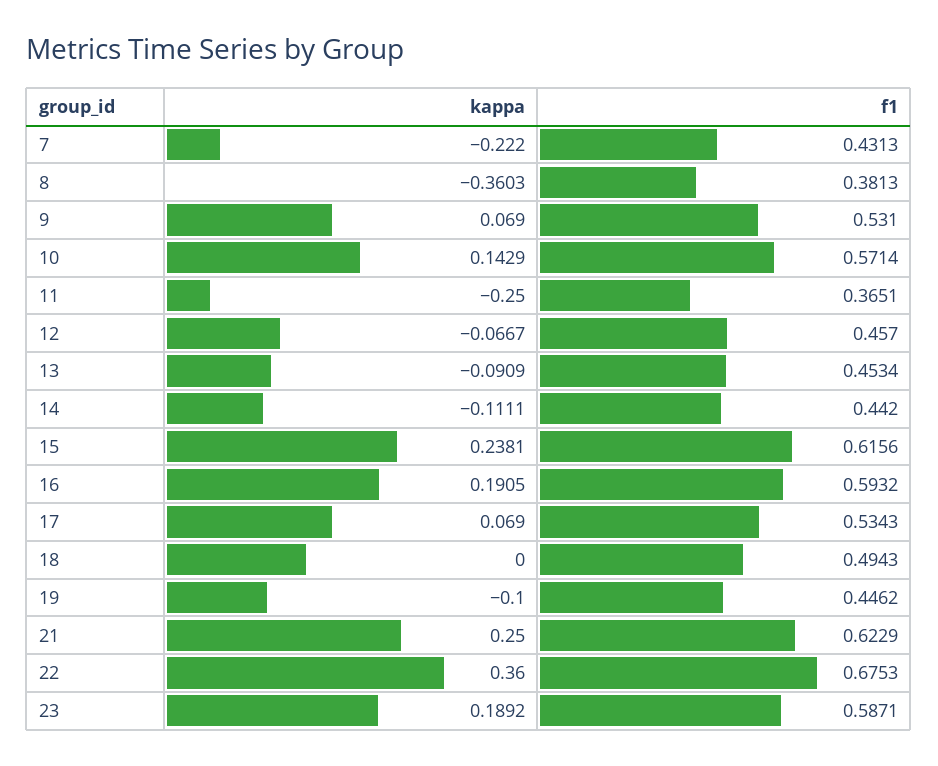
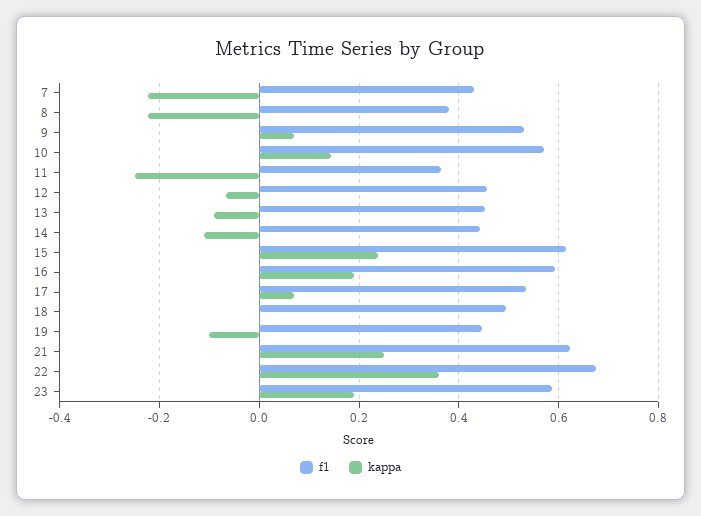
  {
    "kappa": {
      "7": -0.222,
-     "8": -0.3603,
+     "8": -0.22,
      "9": 0.069,
      "10": 0.1429,
      "11": -0.25,
      "12": -0.0667,
      "13": -0.0909,
      "14": -0.1111,
      "15": 0.2381,
      "16": 0.1905,
      "17": 0.069,
      "18": 0,
      "19": -0.1,
      "21": 0.25,
      "22": 0.36,
      "23": 0.1892
    },
    "f1": {
      "7": 0.4313,
      "8": 0.3813,
      "9": 0.531,
      "10": 0.5714,
      "11": 0.3651,
      "12": 0.457,
      "13": 0.4534,
      "14": 0.442,
      "15": 0.6156,
      "16": 0.5932,
      "17": 0.5343,
      "18": 0.4943,
      "19": 0.4462,
      "21": 0.6229,
      "22": 0.6753,
      "23": 0.5871
    }
  }

